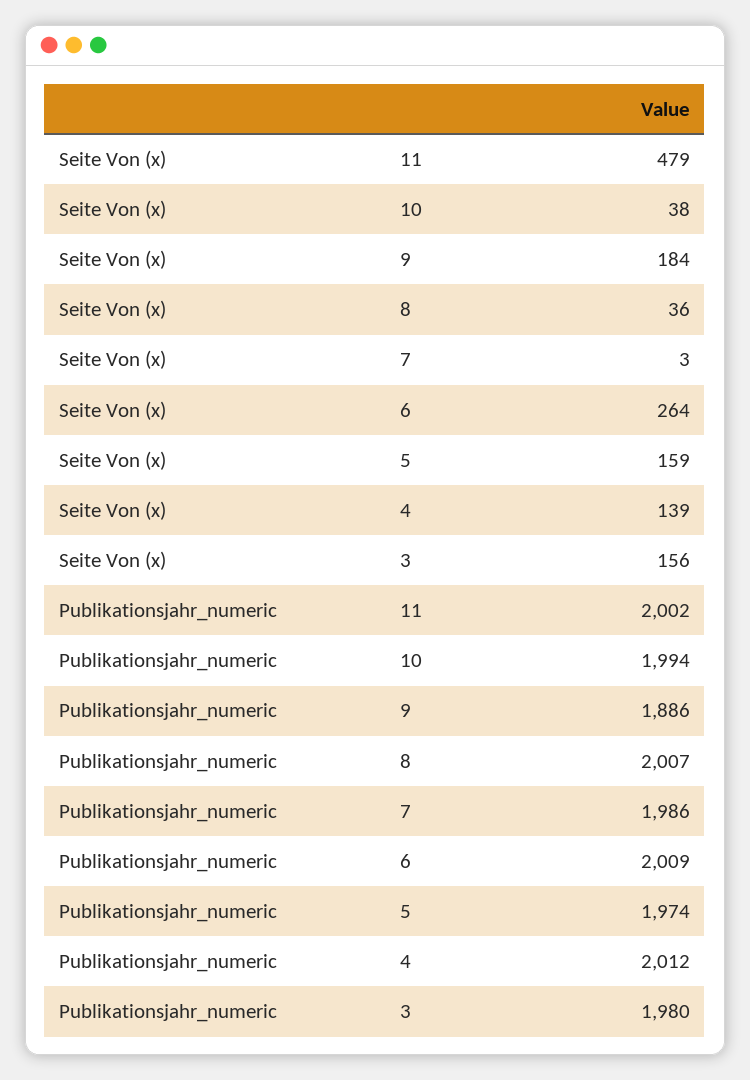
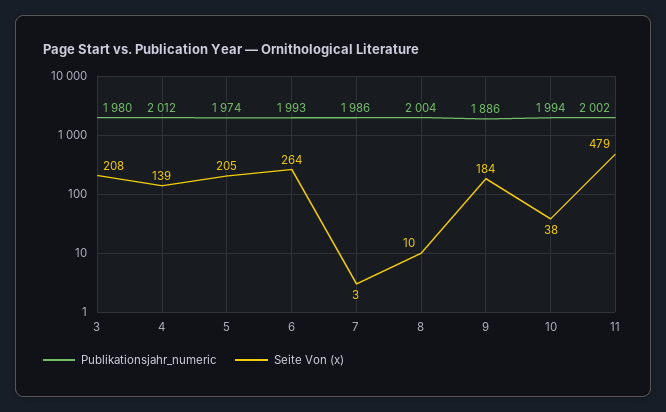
  {
    "Seite Von (x)": {
      "11": 479,
      "10": 38,
      "9": 184,
-     "8": 36,
+     "8": 10,
      "7": 3,
      "6": 264,
-     "5": 159,
+     "5": 205,
      "4": 139,
-     "3": 156
+     "3": 208
    },
    "Publikationsjahr_numeric": {
      "11": 2002,
      "10": 1994,
      "9": 1886,
-     "8": 2007,
+     "8": 2004,
      "7": 1986,
-     "6": 2009,
+     "6": 1993,
      "5": 1974,
      "4": 2012,
      "3": 1980
    }
  }

